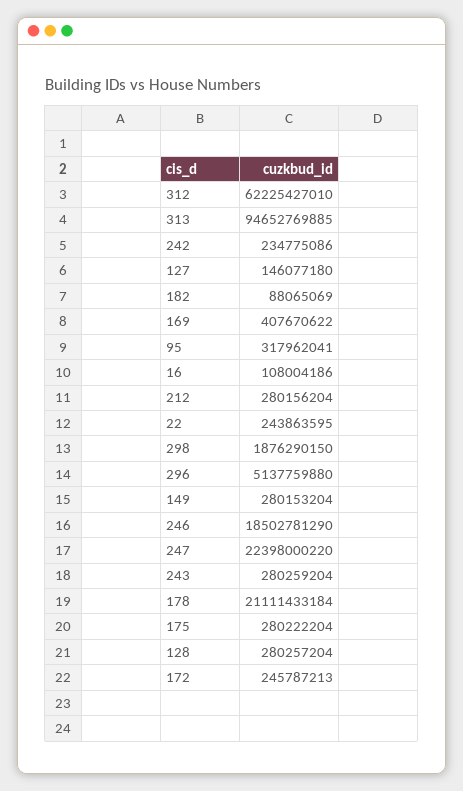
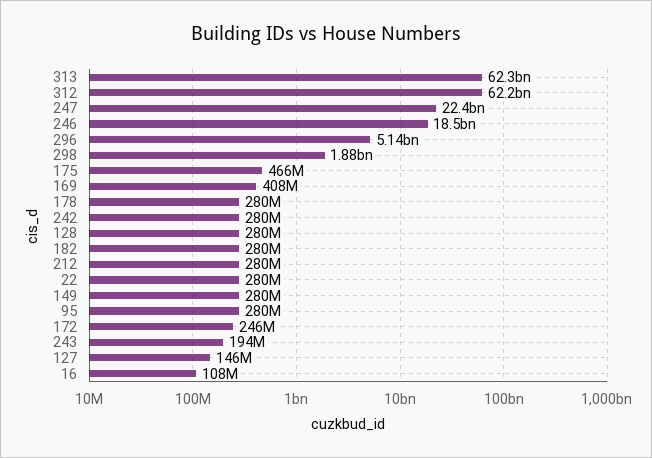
  {
    "312": 62225427010,
-   "313": 94652769885,
+   "313": 62300000000,
-   "242": 234775086,
+   "242": 280000000,
    "127": 146077180,
-   "182": 88065069,
+   "182": 280000000,
    "169": 407670622,
-   "95": 317962041,
+   "95": 280000000,
    "16": 108004186,
    "212": 280156204,
-   "22": 243863595,
+   "22": 280000000,
    "298": 1876290150,
    "296": 5137759880,
    "149": 280153204,
    "246": 18502781290,
    "247": 22398000220,
-   "243": 280259204,
+   "243": 194000000,
-   "178": 21111433184,
+   "178": 280000000,
-   "175": 280222204,
+   "175": 466000000,
    "128": 280257204,
    "172": 245787213
  }

